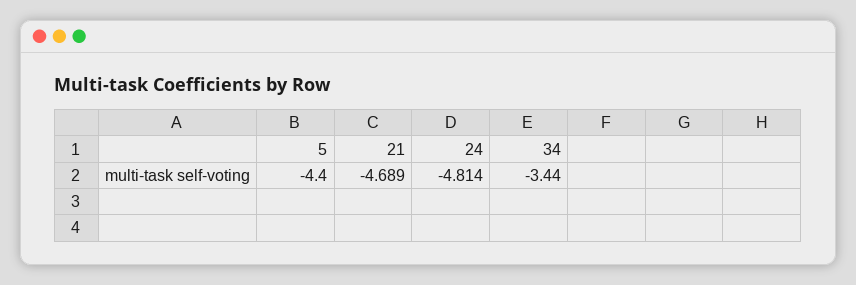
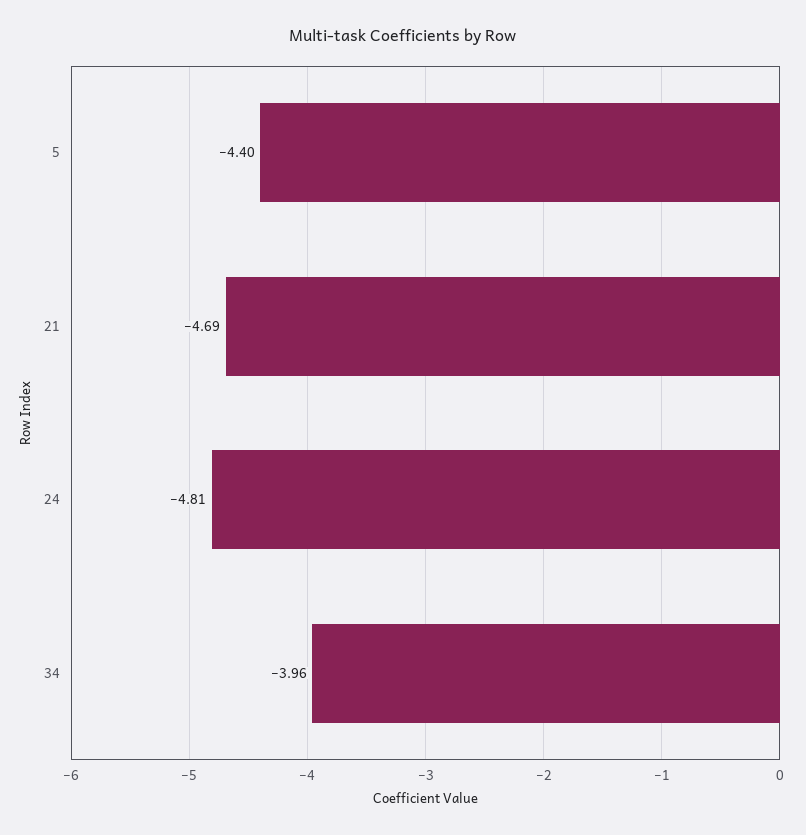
  {
    "5": -4.4,
    "21": -4.689,
    "24": -4.814,
-   "34": -3.44
+   "34": -3.96
  }

